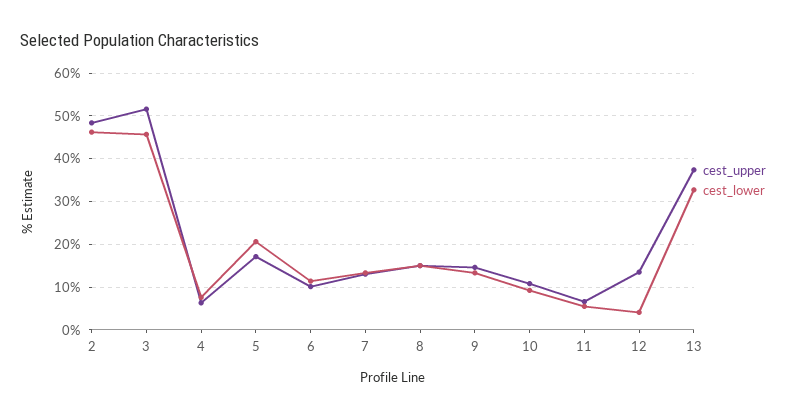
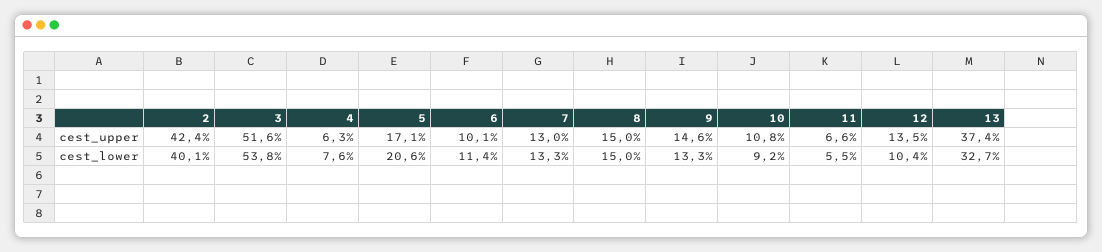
  {
    "cest_upper": {
-     "2": 48,
+     "2": 42.4,
      "3": 51.6,
      "4": 6.3,
      "5": 17.1,
      "6": 10.1,
      "7": 13,
      "8": 15,
      "9": 14.6,
      "10": 10.8,
      "11": 6.6,
      "12": 13.5,
      "13": 37.4
    },
    "cest_lower": {
-     "2": 46,
+     "2": 40.1,
-     "3": 46,
+     "3": 53.8,
      "4": 7.6,
      "5": 20.6,
      "6": 11.4,
      "7": 13.3,
      "8": 15,
      "9": 13.3,
      "10": 9.2,
      "11": 5.5,
-     "12": 4,
+     "12": 10.4,
      "13": 32.7
    }
  }

